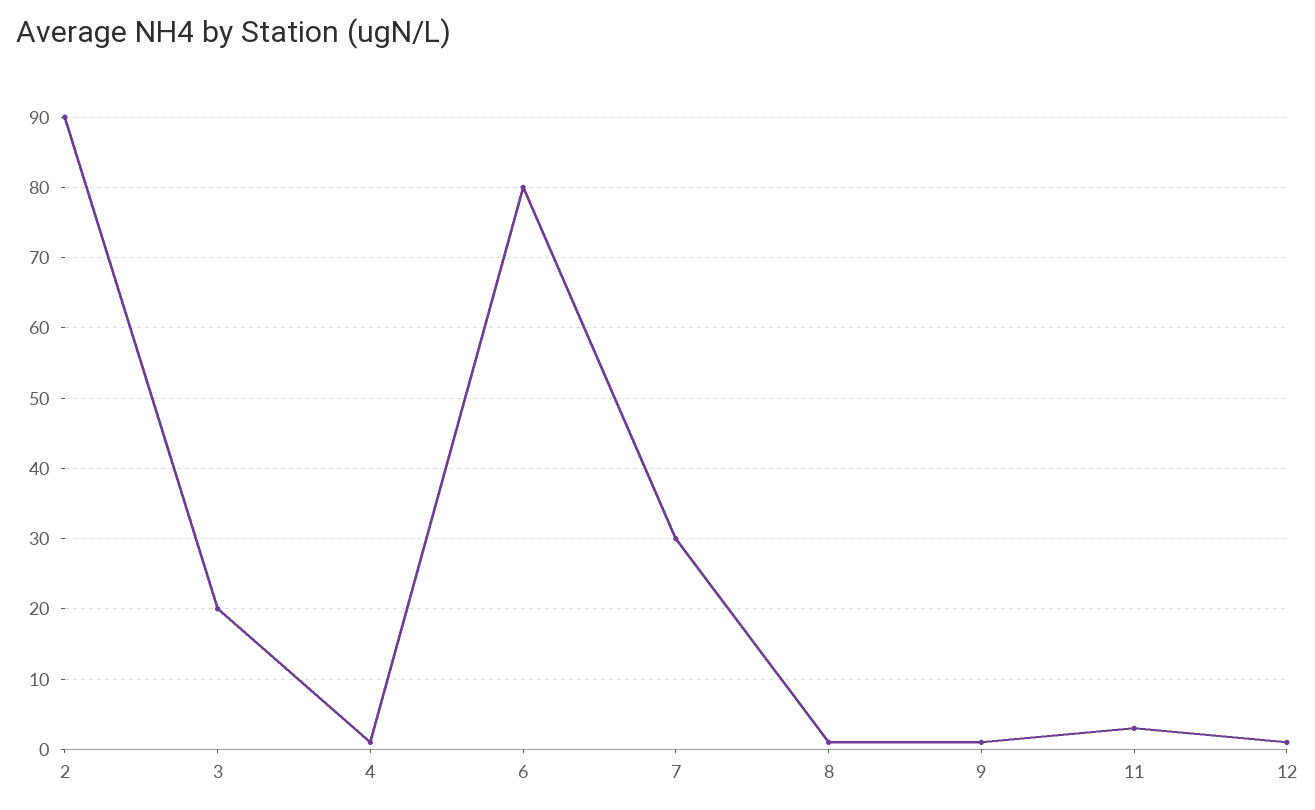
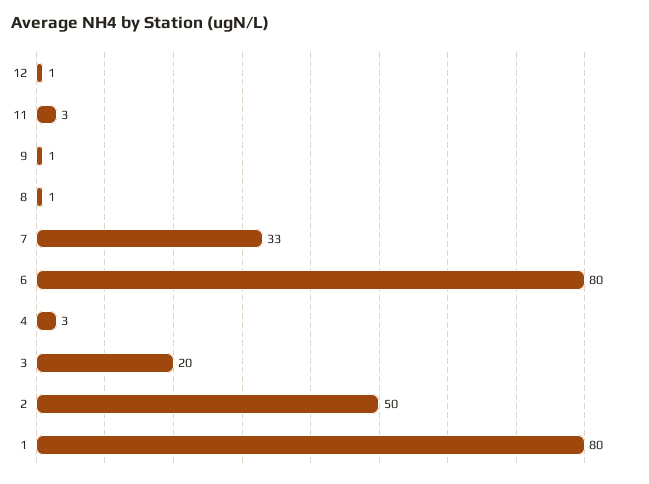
  {
-   "2": 90,
+   "2": 50,
    "3": 20,
-   "4": 1,
+   "4": 3,
    "6": 80,
-   "7": 30,
+   "7": 33,
    "8": 1,
    "9": 1,
    "11": 3,
-   "12": 1
+   "12": 1,
+   "1": 80
  }

